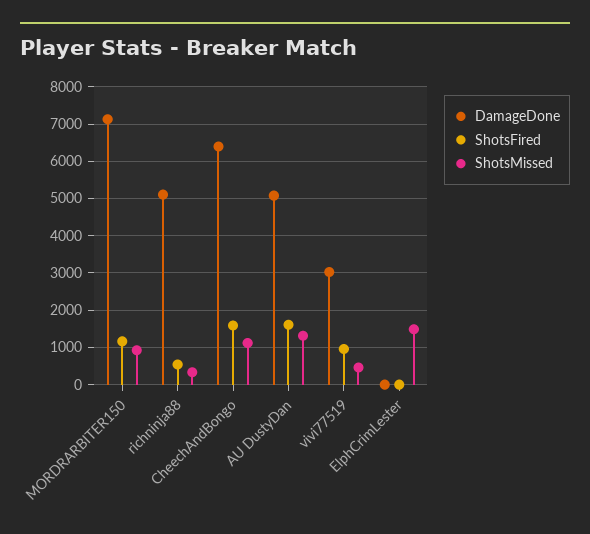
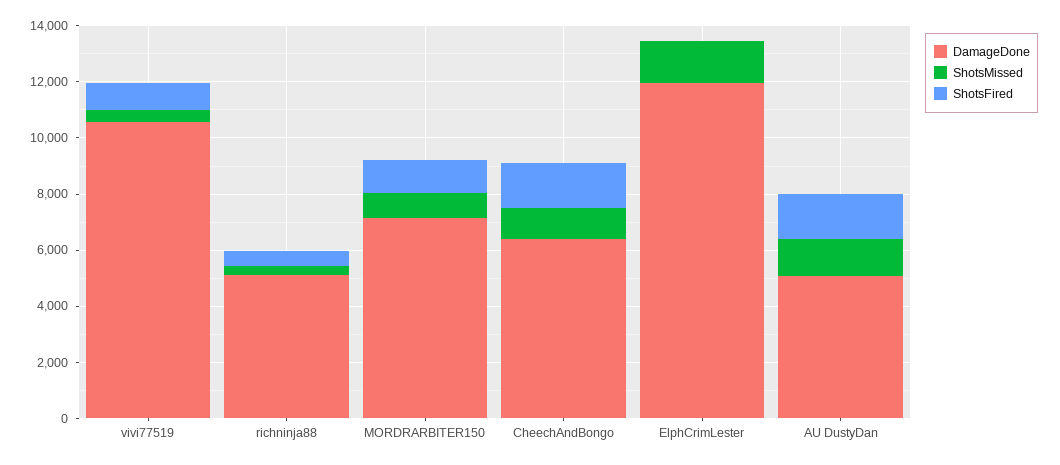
  {
    "DamageDone": {
      "MORDRARBITER150": 7200,
      "richninja88": 5200,
      "CheechAndBongo": 6400,
      "AU DustyDan": 5000,
-     "vivi77519": 3000,
+     "vivi77519": 10500,
-     "ElphCrimLester": 0
+     "ElphCrimLester": 12000
    },
    "ShotsFired": {
      "MORDRARBITER150": 1200,
      "richninja88": 600,
      "CheechAndBongo": 1600,
      "AU DustyDan": 1600,
      "vivi77519": 1000,
      "ElphCrimLester": 0
    },
    "ShotsMissed": {
      "MORDRARBITER150": 1000,
      "richninja88": 400,
      "CheechAndBongo": 1200,
      "AU DustyDan": 1400,
      "vivi77519": 400,
      "ElphCrimLester": 1400
    }
  }

